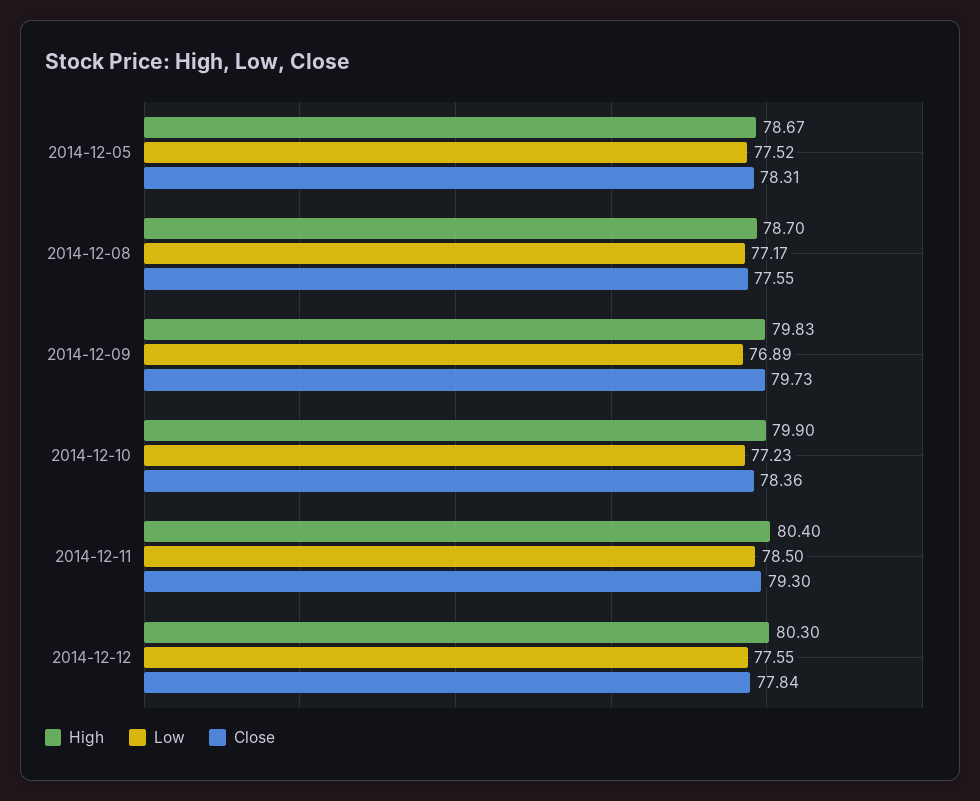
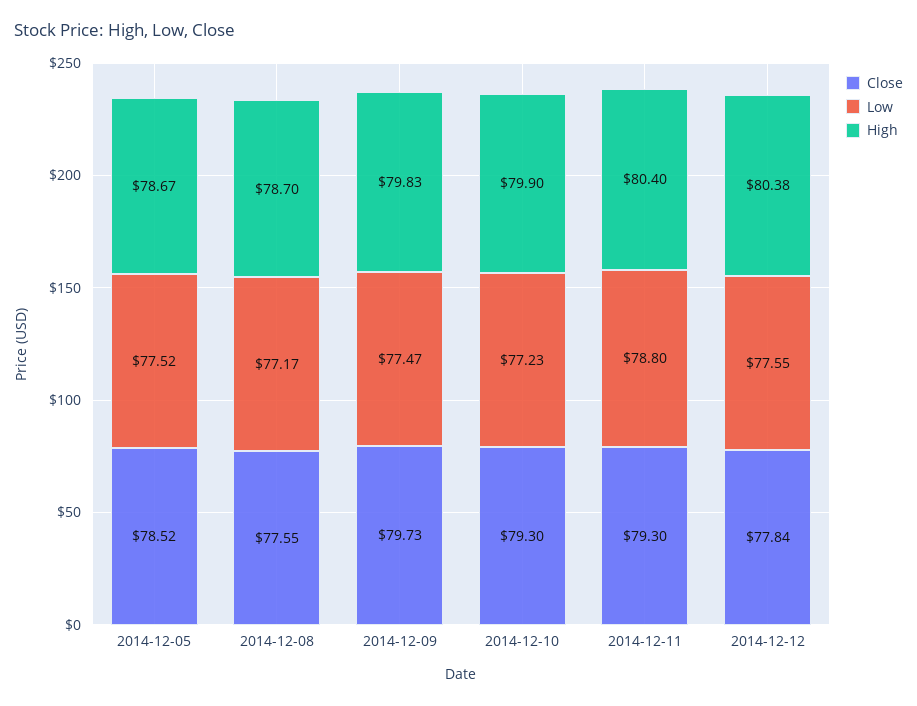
  {
    "High": {
      "2014-12-05": 78.67,
      "2014-12-08": 78.7,
      "2014-12-09": 79.83,
      "2014-12-10": 79.9,
      "2014-12-11": 80.4,
-     "2014-12-12": 80.3
+     "2014-12-12": 80.38
    },
    "Low": {
      "2014-12-05": 77.52,
      "2014-12-08": 77.17,
-     "2014-12-09": 76.89,
+     "2014-12-09": 77.47,
      "2014-12-10": 77.23,
-     "2014-12-11": 78.5,
+     "2014-12-11": 78.8,
      "2014-12-12": 77.55
    },
    "Close": {
-     "2014-12-05": 78.31,
+     "2014-12-05": 78.52,
      "2014-12-08": 77.55,
      "2014-12-09": 79.73,
-     "2014-12-10": 78.36,
+     "2014-12-10": 79.3,
      "2014-12-11": 79.3,
      "2014-12-12": 77.84
    }
  }

